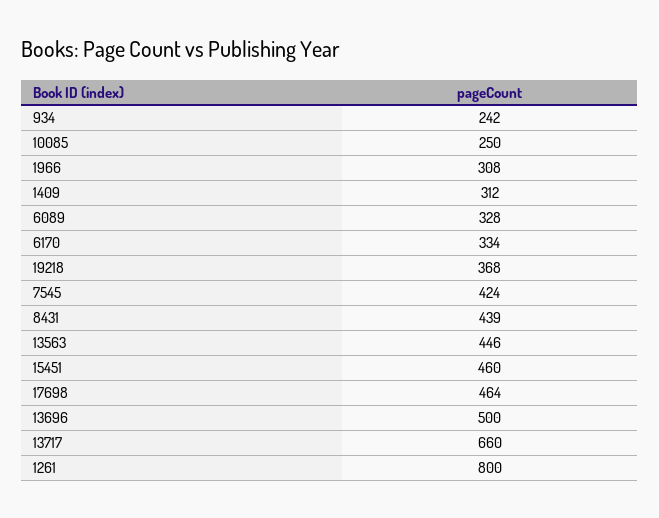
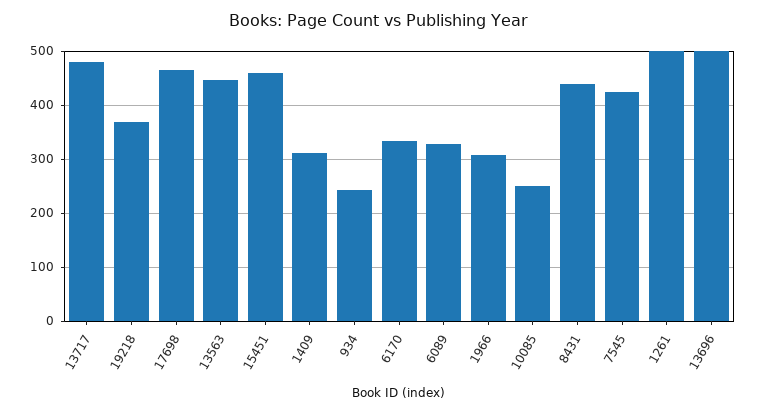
  {
    "934": 242,
    "10085": 250,
    "1966": 308,
    "1409": 312,
    "6089": 328,
    "6170": 334,
    "19218": 368,
    "7545": 424,
    "8431": 439,
    "13563": 446,
    "15451": 460,
    "17698": 464,
    "13696": 500,
-   "13717": 660,
+   "13717": 480,
-   "1261": 800
+   "1261": 500
  }

